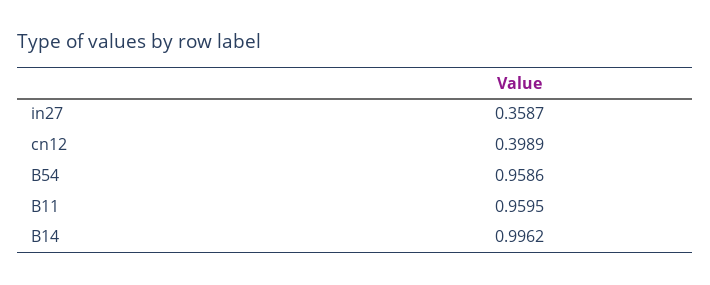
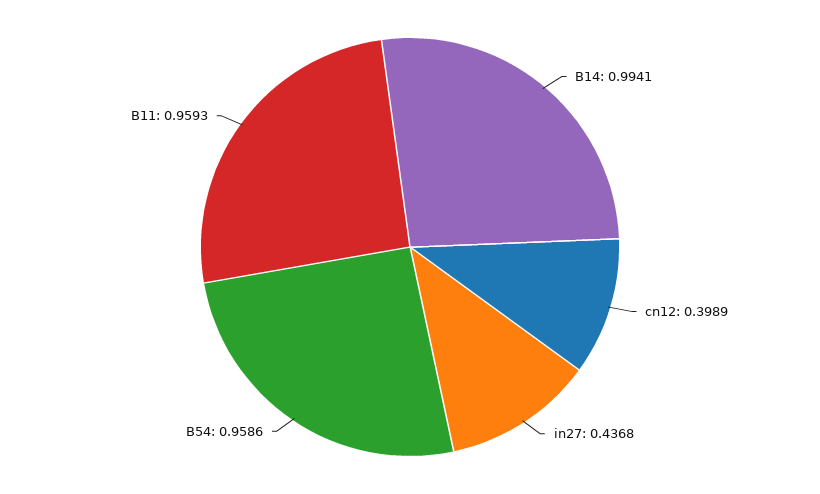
  {
-   "in27": 0.3587,
+   "in27": 0.4368,
    "cn12": 0.3989,
    "B54": 0.9586,
-   "B11": 0.9595,
+   "B11": 0.9593,
-   "B14": 0.9962
+   "B14": 0.9941
  }

